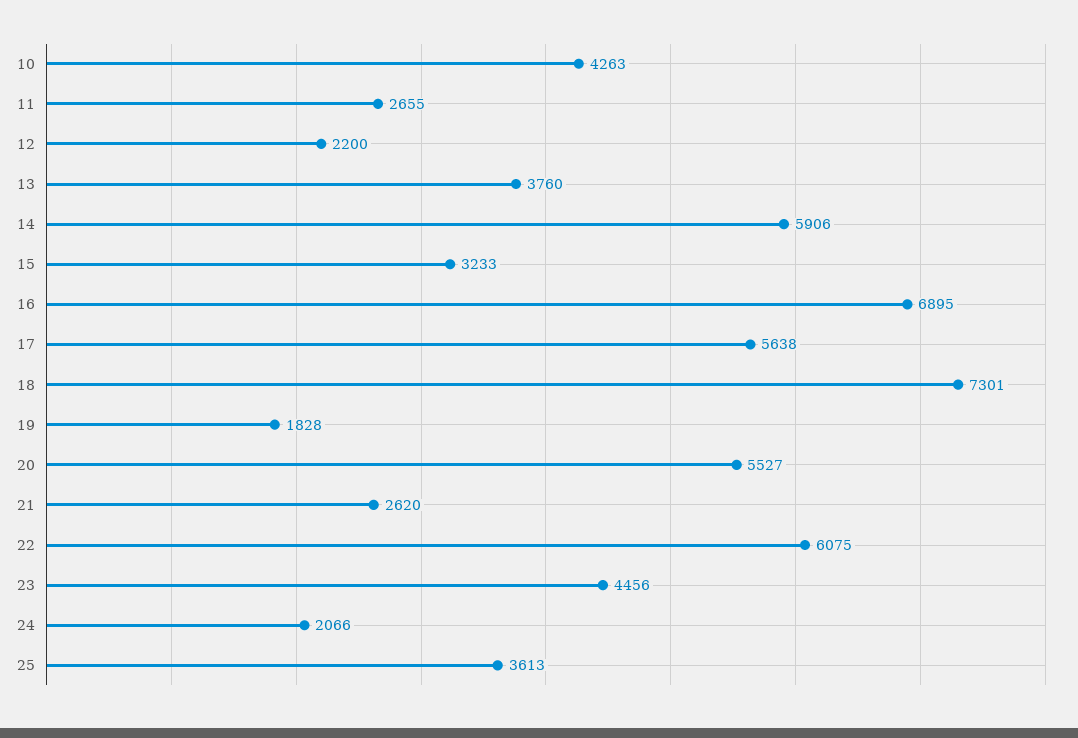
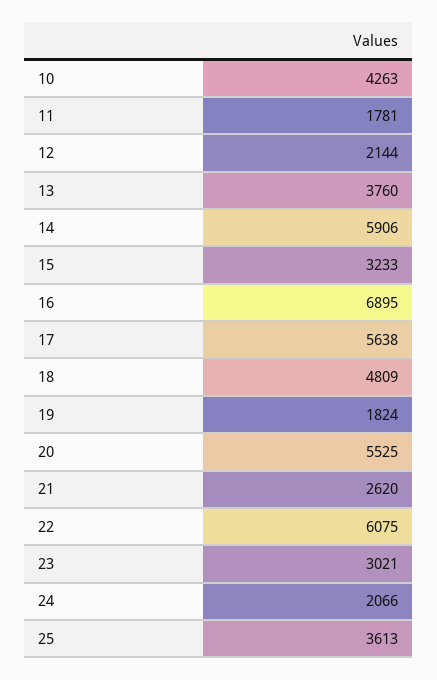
  {
    "10": 4263,
-   "11": 2655,
+   "11": 1781,
-   "12": 2200,
+   "12": 2144,
    "13": 3760,
    "14": 5906,
    "15": 3233,
    "16": 6895,
    "17": 5638,
-   "18": 7301,
+   "18": 4809,
-   "19": 1828,
+   "19": 1824,
-   "20": 5527,
+   "20": 5525,
    "21": 2620,
    "22": 6075,
-   "23": 4456,
+   "23": 3021,
    "24": 2066,
    "25": 3613
  }

